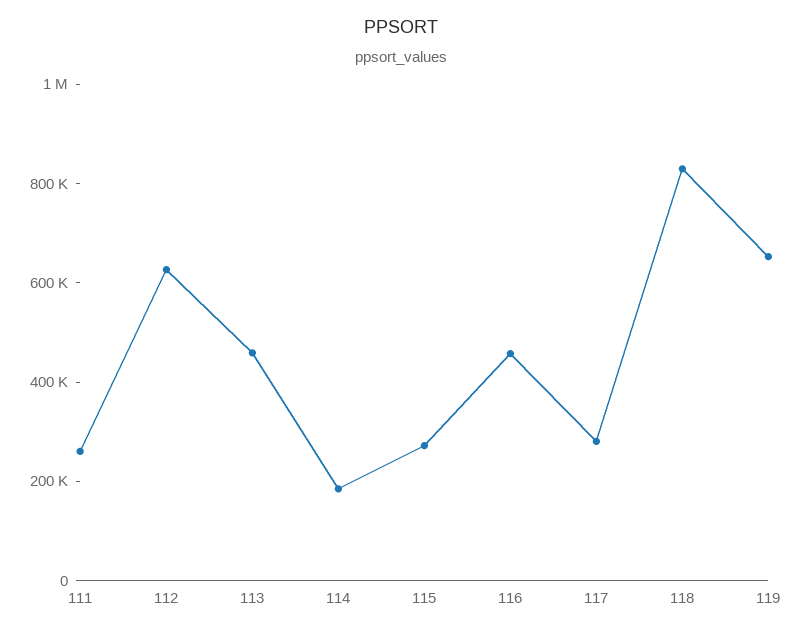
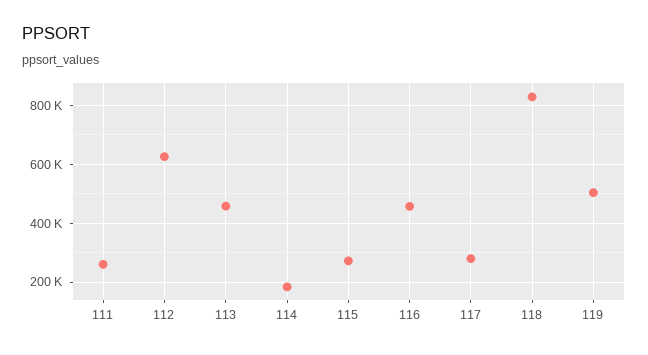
  {
    "111": 250000,
    "112": 625000,
    "113": 450000,
    "114": 175000,
    "115": 275000,
    "116": 450000,
    "117": 275000,
    "118": 825000,
-   "119": 650000
+   "119": 500000
  }

